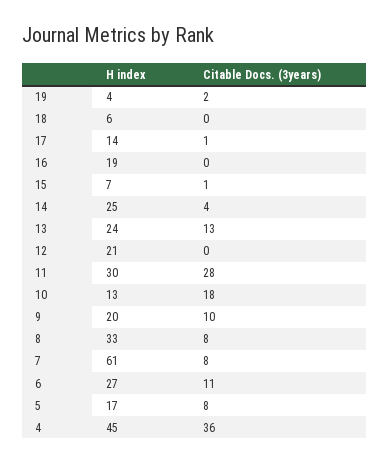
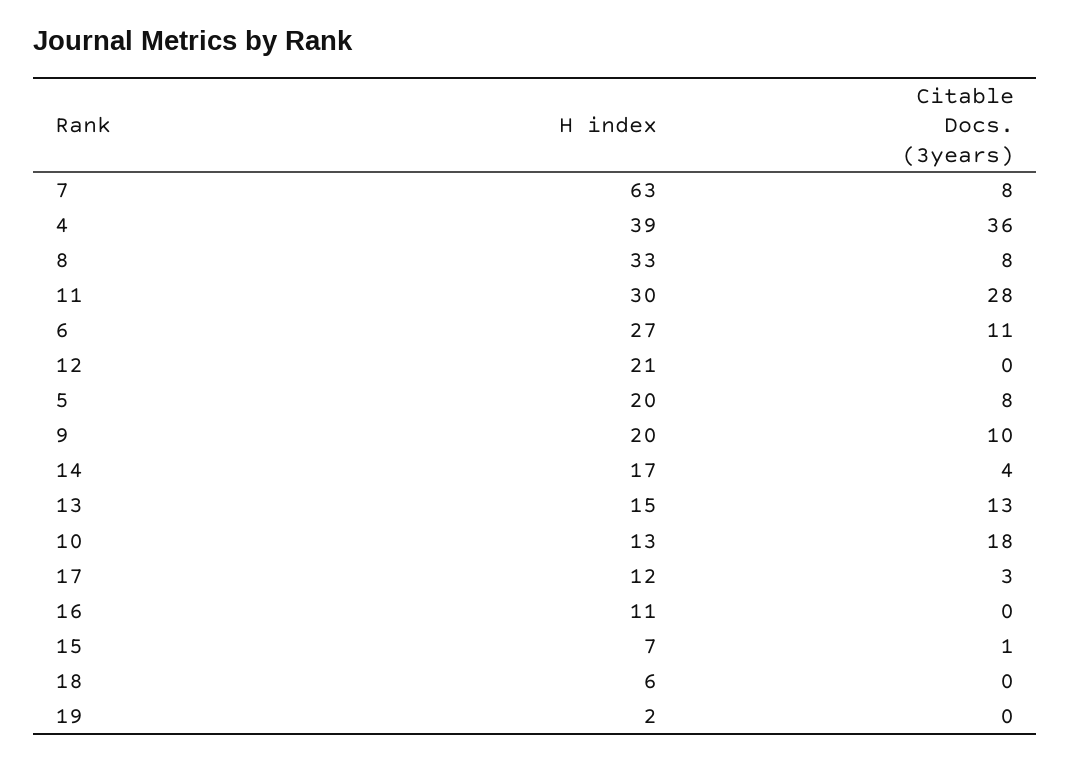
  {
    "H index": {
-     "19": 4,
+     "19": 2,
      "18": 6,
-     "17": 14,
+     "17": 12,
-     "16": 19,
+     "16": 11,
      "15": 7,
-     "14": 25,
+     "14": 17,
-     "13": 24,
+     "13": 15,
      "12": 21,
      "11": 30,
      "10": 13,
      "9": 20,
      "8": 33,
-     "7": 61,
+     "7": 63,
      "6": 27,
-     "5": 17,
+     "5": 20,
-     "4": 45
+     "4": 39
    },
    "Citable Docs. (3years)": {
-     "19": 2,
+     "19": 0,
      "18": 0,
-     "17": 1,
+     "17": 3,
      "16": 0,
      "15": 1,
      "14": 4,
      "13": 13,
      "12": 0,
      "11": 28,
      "10": 18,
      "9": 10,
      "8": 8,
      "7": 8,
      "6": 11,
      "5": 8,
      "4": 36
    }
  }

